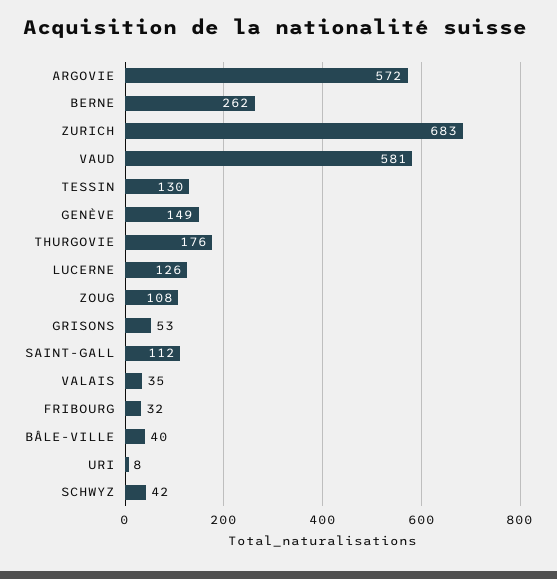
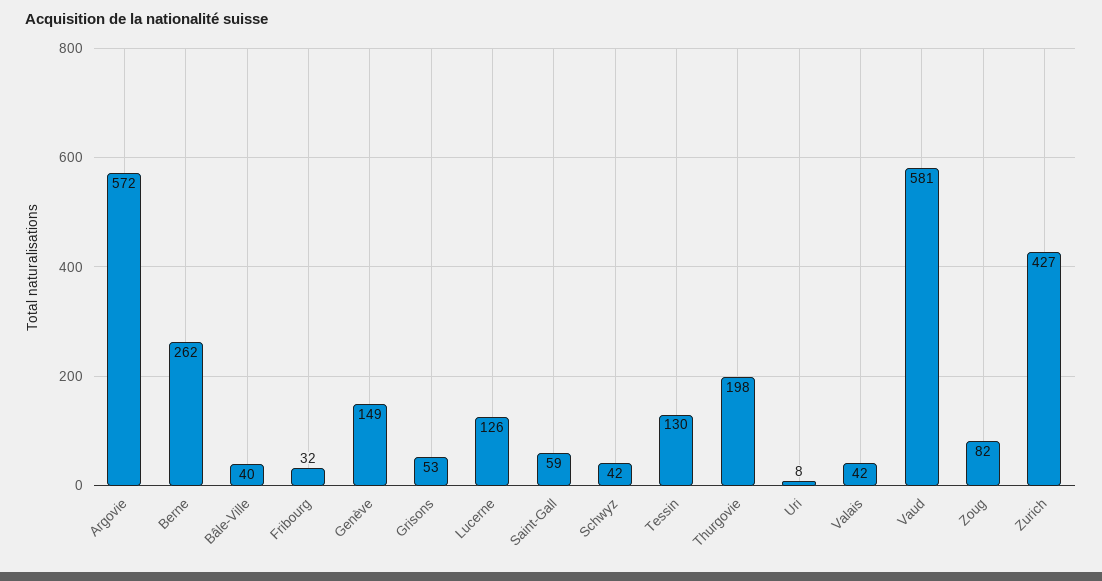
  {
    "ARGOVIE": 572,
    "BERNE": 262,
-   "ZURICH": 683,
+   "ZURICH": 427,
    "VAUD": 581,
    "TESSIN": 130,
    "GENÈVE": 149,
-   "THURGOVIE": 176,
+   "THURGOVIE": 198,
    "LUCERNE": 126,
-   "ZOUG": 108,
+   "ZOUG": 82,
    "GRISONS": 53,
-   "SAINT-GALL": 112,
+   "SAINT-GALL": 59,
-   "VALAIS": 35,
+   "VALAIS": 42,
    "FRIBOURG": 32,
    "BÂLE-VILLE": 40,
    "URI": 8,
    "SCHWYZ": 42
  }

